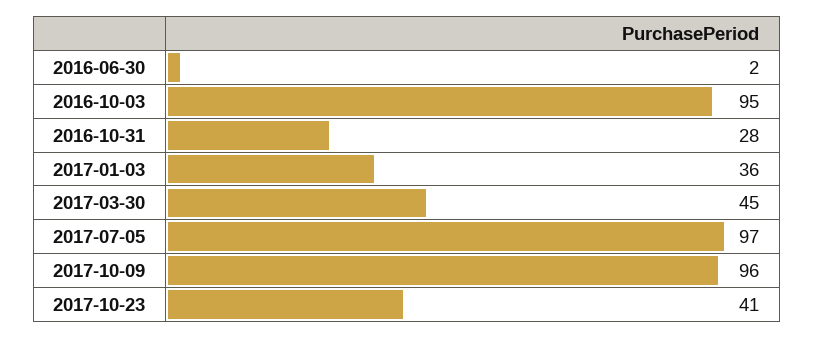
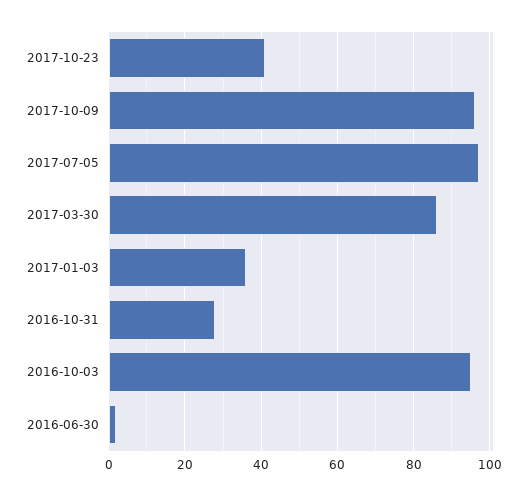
  {
    "2016-06-30": 2,
    "2016-10-03": 95,
    "2016-10-31": 28,
    "2017-01-03": 36,
-   "2017-03-30": 45,
+   "2017-03-30": 85,
    "2017-07-05": 97,
    "2017-10-09": 96,
    "2017-10-23": 41
  }

